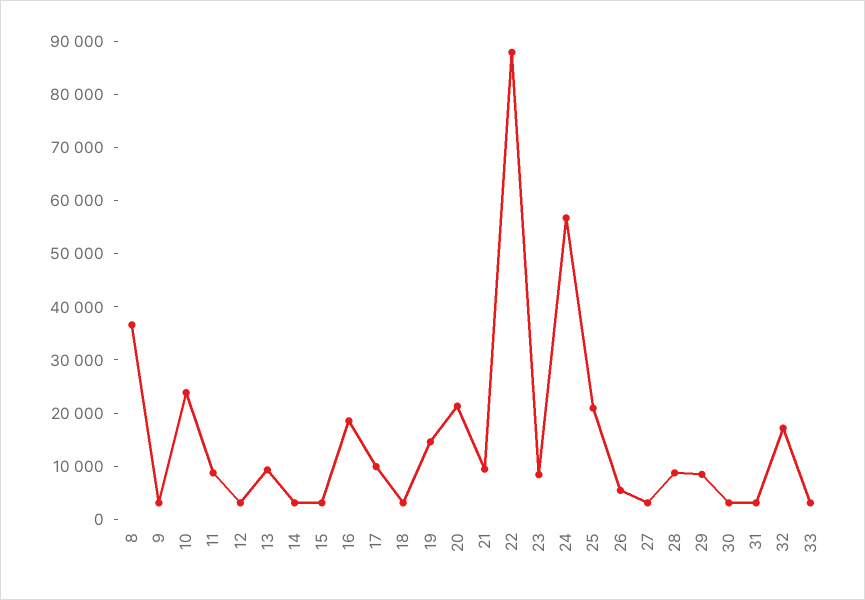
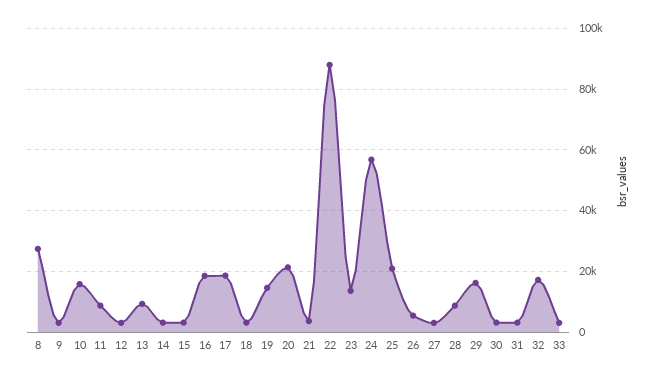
  {
-   "8": 36000,
+   "8": 28000,
    "9": 4000,
-   "10": 24000,
+   "10": 16000,
    "11": 8000,
    "12": 4000,
    "13": 10000,
    "14": 4000,
    "15": 4000,
    "16": 18000,
-   "17": 10000,
+   "17": 18000,
    "18": 4000,
    "19": 14000,
    "20": 22000,
-   "21": 10000,
+   "21": 4000,
    "22": 88000,
-   "23": 8000,
+   "23": 14000,
    "24": 56000,
    "25": 20000,
    "26": 6000,
    "27": 4000,
    "28": 8000,
-   "29": 8000,
+   "29": 16000,
    "30": 4000,
    "31": 4000,
    "32": 18000,
    "33": 4000
  }

